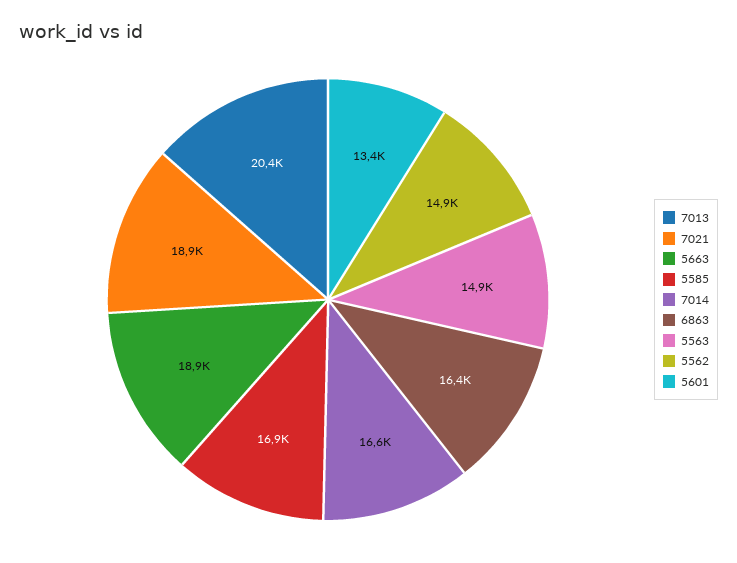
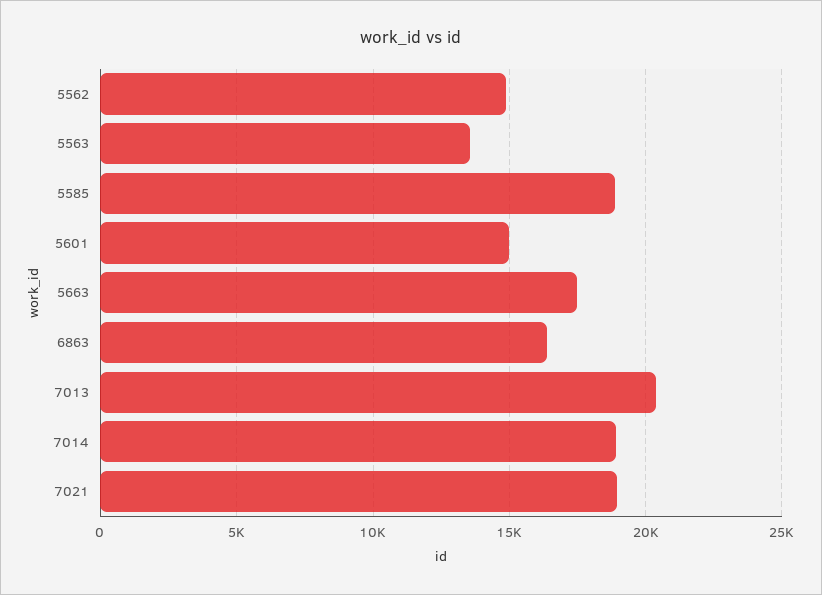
  {
    "7013": 20400,
    "7021": 18900,
-   "5663": 18900,
+   "5663": 17500,
-   "5585": 16900,
+   "5585": 19000,
-   "7014": 16600,
+   "7014": 19000,
    "6863": 16400,
-   "5563": 14900,
+   "5563": 13500,
    "5562": 14900,
-   "5601": 13400
+   "5601": 15000
  }

